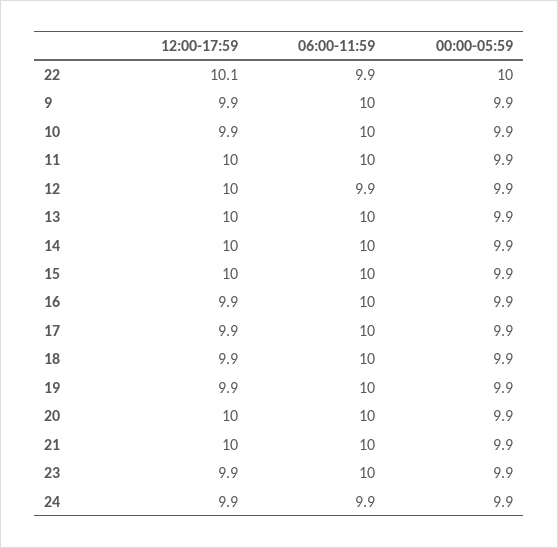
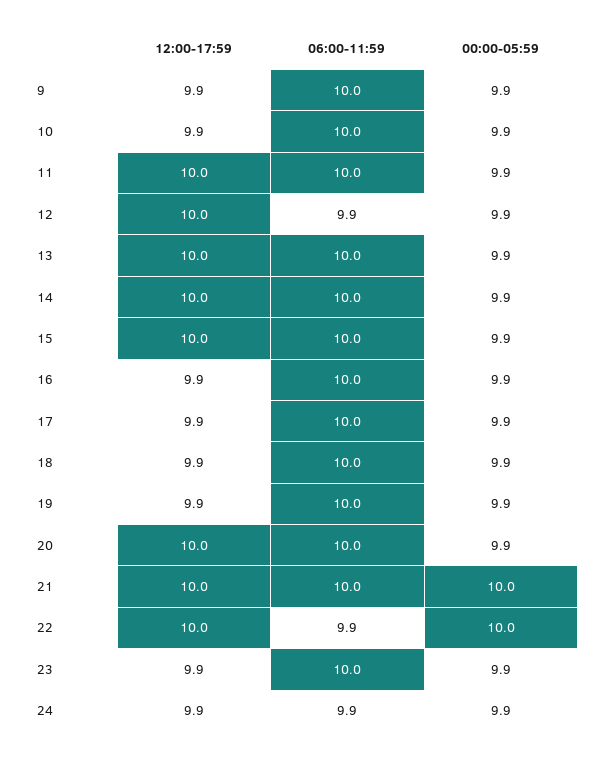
  {
    "12:00-17:59": {
-     "22": 10.1,
+     "22": 10,
      "9": 9.9,
      "10": 9.9,
      "11": 10,
      "12": 10,
      "13": 10,
      "14": 10,
      "15": 10,
      "16": 9.9,
      "17": 9.9,
      "18": 9.9,
      "19": 9.9,
      "20": 10,
      "21": 10,
      "23": 9.9,
      "24": 9.9
    },
    "06:00-11:59": {
      "22": 9.9,
      "9": 10,
      "10": 10,
      "11": 10,
      "12": 9.9,
      "13": 10,
      "14": 10,
      "15": 10,
      "16": 10,
      "17": 10,
      "18": 10,
      "19": 10,
      "20": 10,
      "21": 10,
      "23": 10,
      "24": 9.9
    },
    "00:00-05:59": {
      "22": 10,
      "9": 9.9,
      "10": 9.9,
      "11": 9.9,
      "12": 9.9,
      "13": 9.9,
      "14": 9.9,
      "15": 9.9,
      "16": 9.9,
      "17": 9.9,
      "18": 9.9,
      "19": 9.9,
      "20": 9.9,
-     "21": 9.9,
+     "21": 10,
      "23": 9.9,
      "24": 9.9
    }
  }

